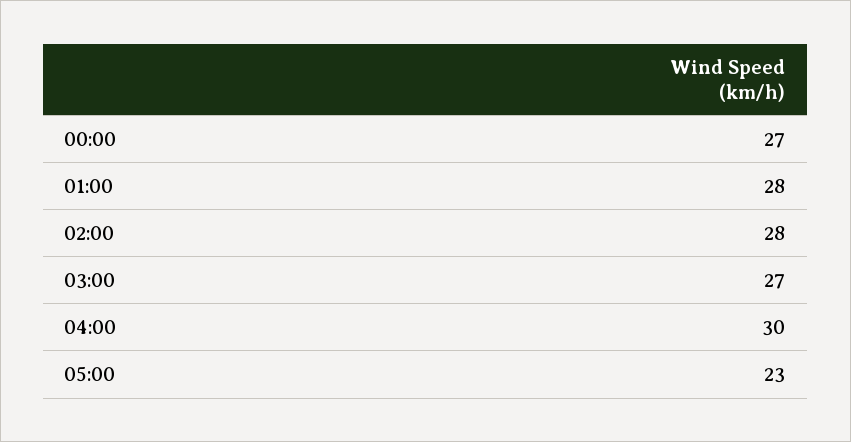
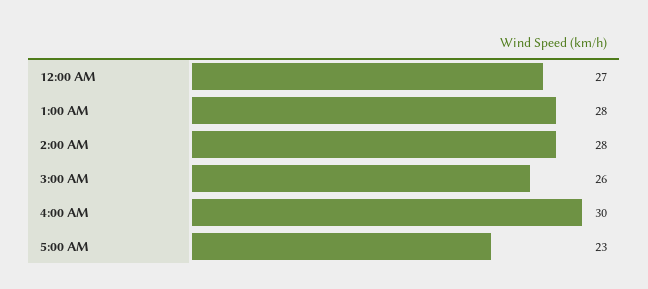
  {
    "00:00": 27,
    "01:00": 28,
    "02:00": 28,
-   "03:00": 27,
+   "03:00": 26,
    "04:00": 30,
    "05:00": 23
  }

